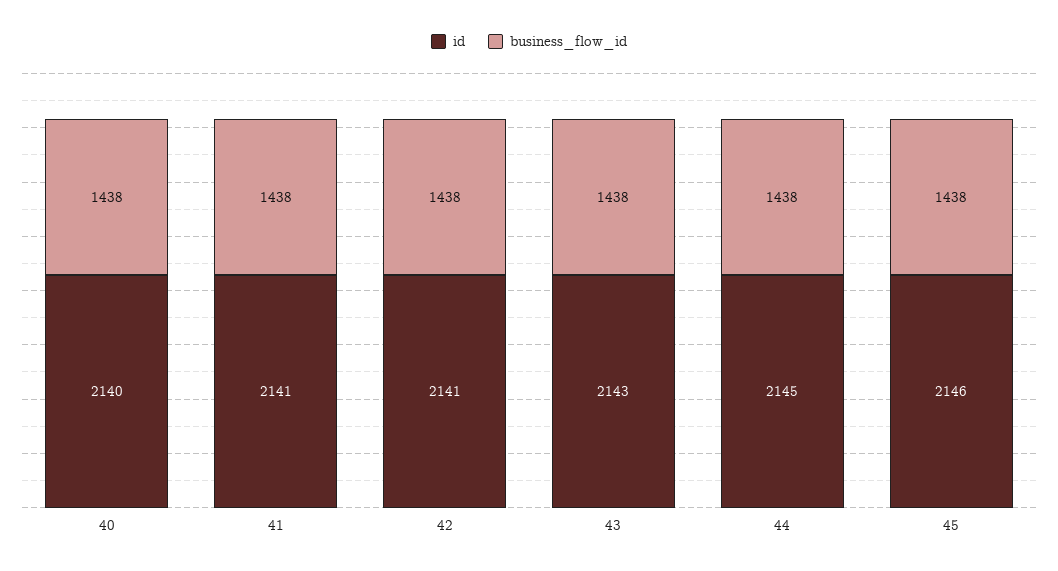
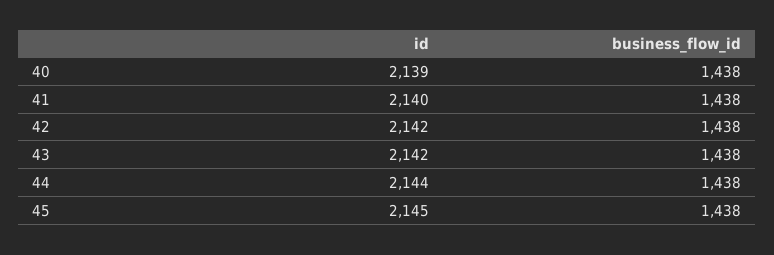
  {
    "id": {
-     "40": 2140,
+     "40": 2139,
-     "41": 2141,
+     "41": 2140,
-     "42": 2141,
+     "42": 2142,
-     "43": 2143,
+     "43": 2142,
-     "44": 2145,
+     "44": 2144,
-     "45": 2146
+     "45": 2145
    },
    "business_flow_id": {
      "40": 1438,
      "41": 1438,
      "42": 1438,
      "43": 1438,
      "44": 1438,
      "45": 1438
    }
  }

